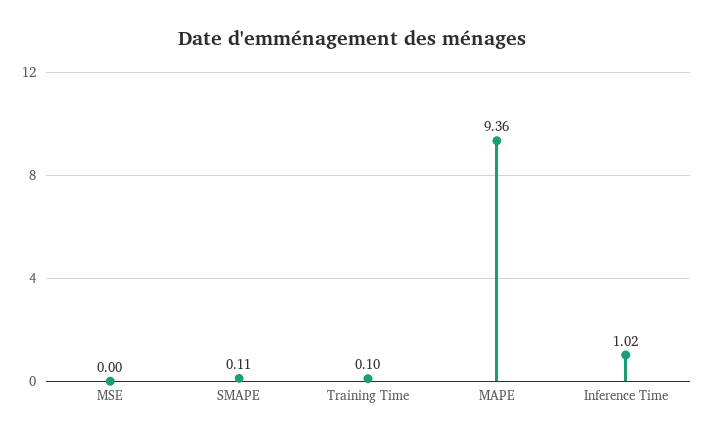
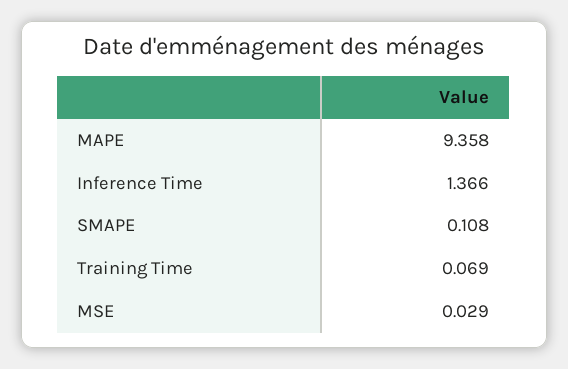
  {
-   "MSE": 0,
+   "MSE": 0.029,
    "SMAPE": 0.108,
-   "Training Time": 0.1,
+   "Training Time": 0.069,
    "MAPE": 9.358,
-   "Inference Time": 1.02
+   "Inference Time": 1.366
  }

